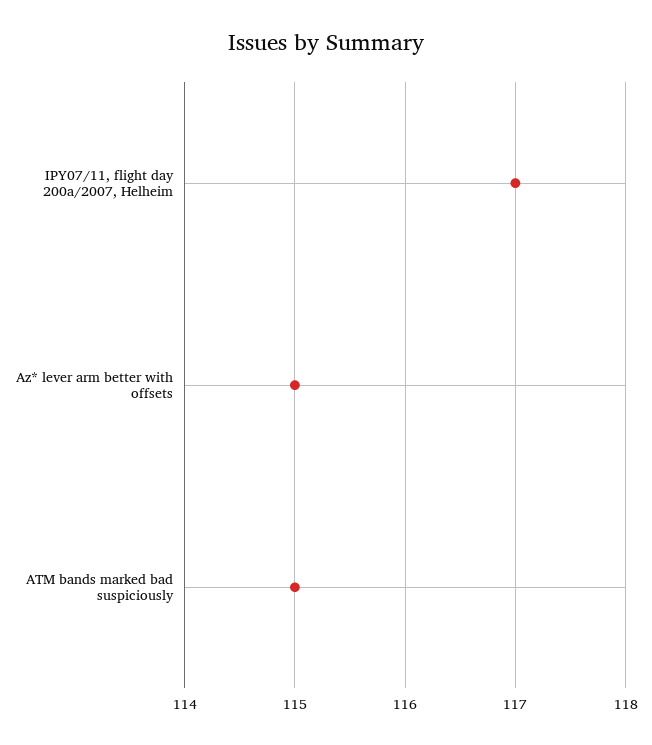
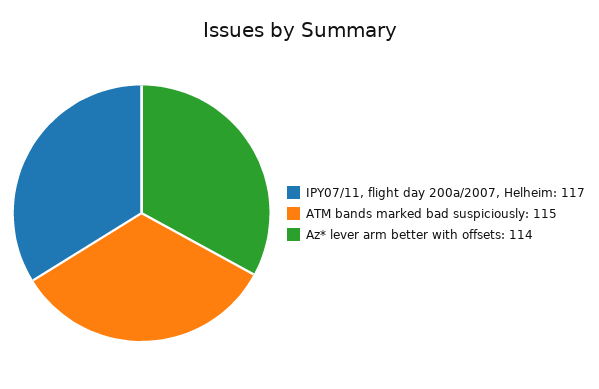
  {
    "IPY07/11, flight day 200a/2007, Helheim": 117,
-   "Az* lever arm better with offsets": 115,
+   "Az* lever arm better with offsets": 114,
    "ATM bands marked bad suspiciously": 115
  }

